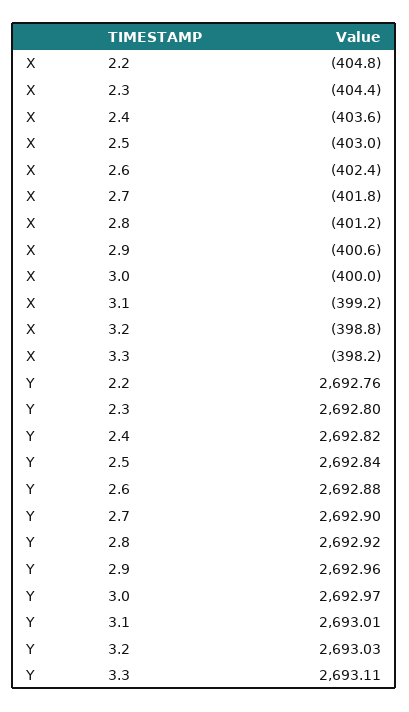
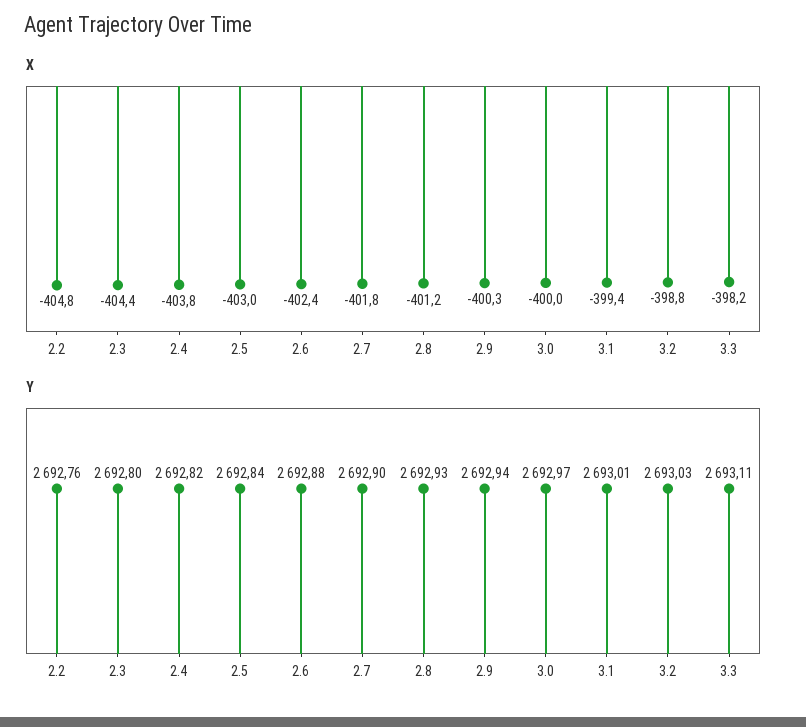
  {
    "X": {
      "2.2": -404.8,
      "2.3": -404.4,
-     "2.4": -403.6,
+     "2.4": -403.8,
      "2.5": -403,
      "2.6": -402.4,
      "2.7": -401.8,
      "2.8": -401.2,
-     "2.9": -400.6,
+     "2.9": -400.3,
      "3.0": -400,
-     "3.1": -399.2,
+     "3.1": -399.4,
      "3.2": -398.8,
      "3.3": -398.2
    },
    "Y": {
      "2.2": 2692.76,
      "2.3": 2692.8,
      "2.4": 2692.82,
      "2.5": 2692.84,
      "2.6": 2692.88,
      "2.7": 2692.9,
-     "2.8": 2692.92,
+     "2.8": 2692.93,
-     "2.9": 2692.96,
+     "2.9": 2692.94,
      "3.0": 2692.97,
      "3.1": 2693.01,
      "3.2": 2693.03,
      "3.3": 2693.11
    }
  }

